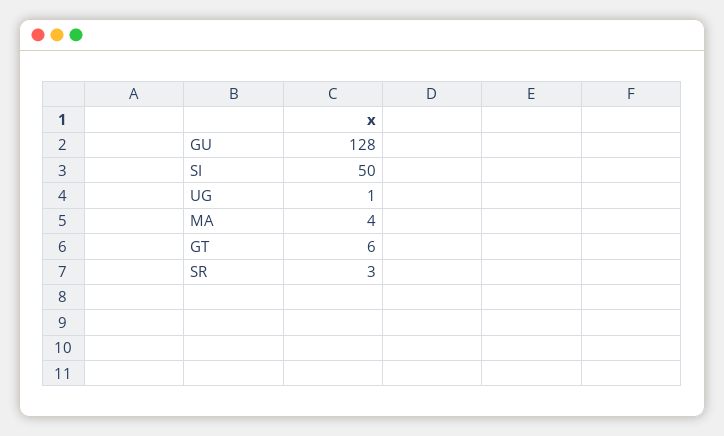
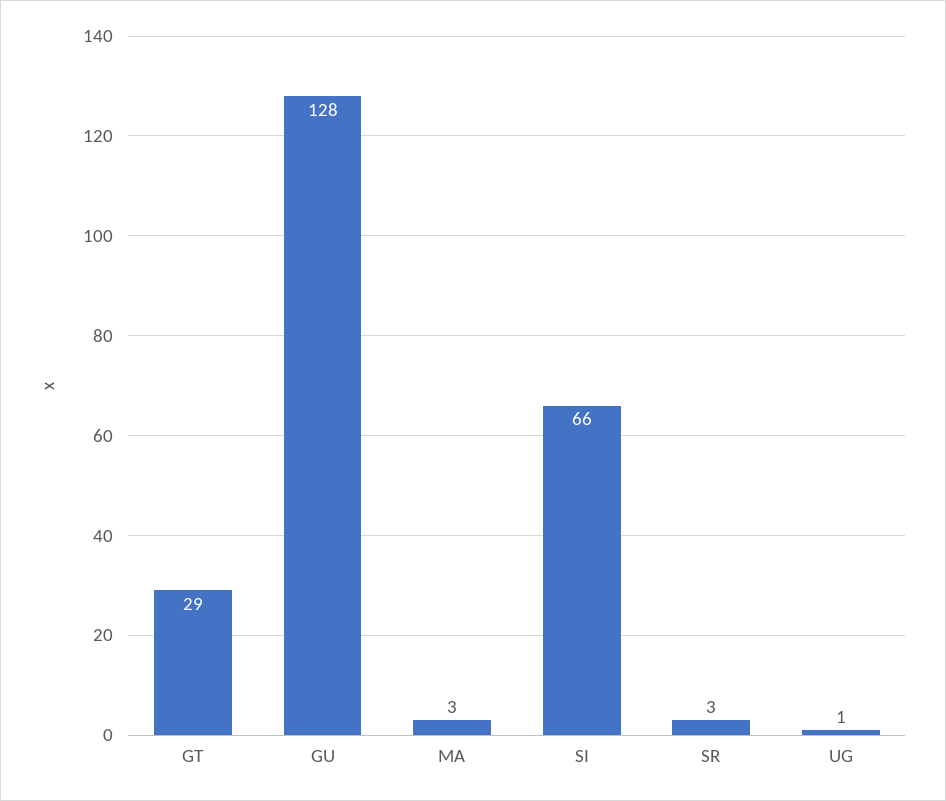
  {
    "GU": 128,
-   "SI": 50,
+   "SI": 66,
    "UG": 1,
-   "MA": 4,
+   "MA": 3,
-   "GT": 6,
+   "GT": 29,
    "SR": 3
  }

